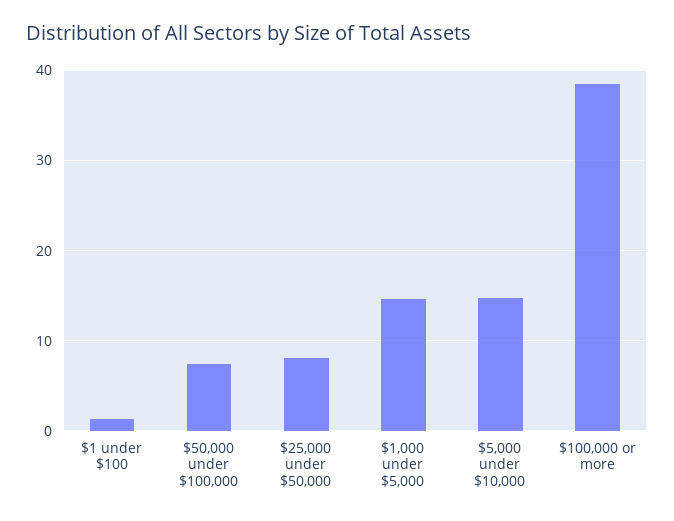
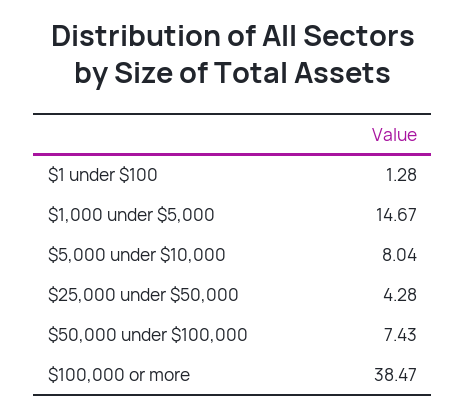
  {
    "$1 under $100": 1.28,
    "$50,000 under $100,000": 7.43,
-   "$25,000 under $50,000": 8,
+   "$25,000 under $50,000": 4.28,
    "$1,000 under $5,000": 14.67,
-   "$5,000 under $10,000": 15,
+   "$5,000 under $10,000": 8.04,
    "$100,000 or more": 38.47
  }

